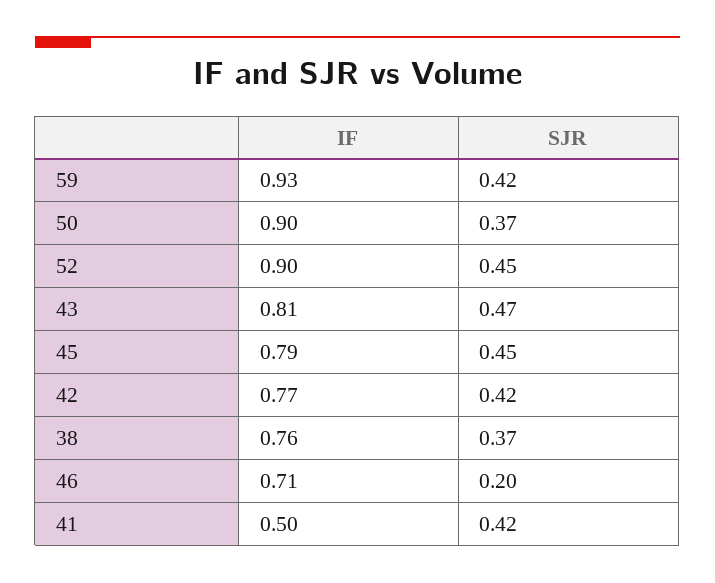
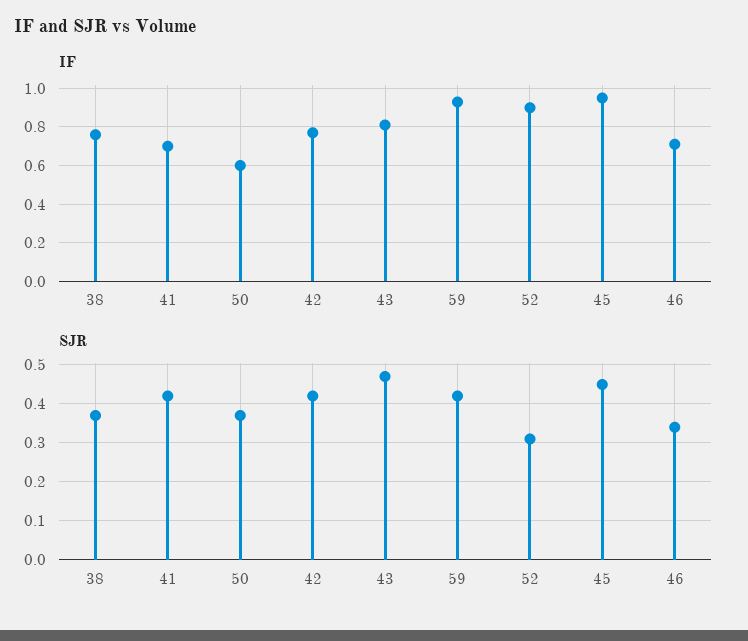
  {
    "IF": {
      "59": 0.93,
-     "50": 0.9,
+     "50": 0.6,
      "52": 0.9,
      "43": 0.81,
-     "45": 0.79,
+     "45": 0.95,
      "42": 0.77,
      "38": 0.76,
      "46": 0.71,
-     "41": 0.5
+     "41": 0.7
    },
    "SJR": {
      "59": 0.42,
      "50": 0.37,
-     "52": 0.45,
+     "52": 0.3,
      "43": 0.47,
      "45": 0.45,
      "42": 0.42,
      "38": 0.37,
-     "46": 0.2,
+     "46": 0.35,
      "41": 0.42
    }
  }

